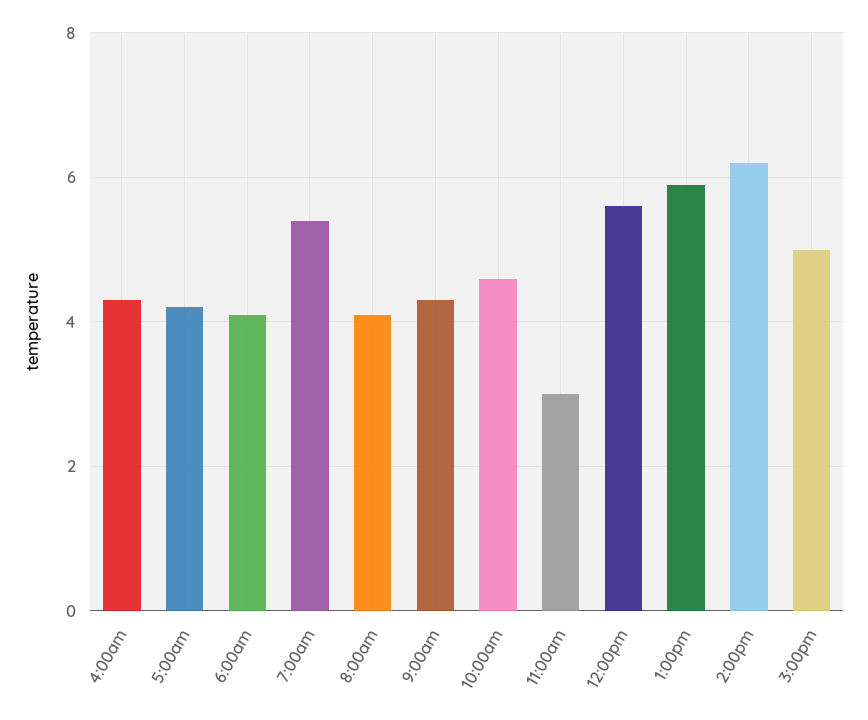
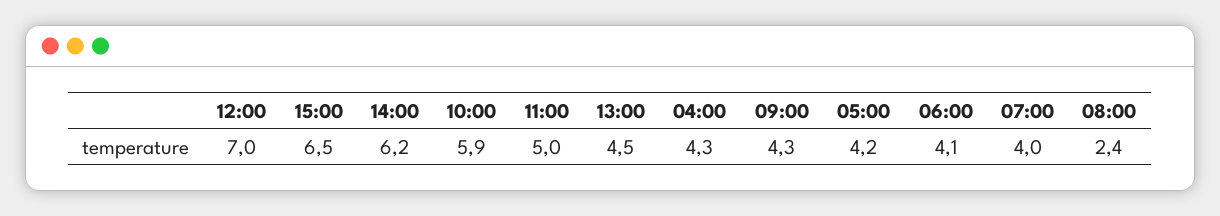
  {
    "4:00am": 4.3,
    "5:00am": 4.2,
    "6:00am": 4.1,
-   "7:00am": 5.5,
+   "7:00am": 4,
-   "8:00am": 4,
+   "8:00am": 2.4,
    "9:00am": 4.3,
-   "10:00am": 4.5,
+   "10:00am": 5.9,
-   "11:00am": 3,
+   "11:00am": 5,
-   "12:00pm": 5.5,
+   "12:00pm": 7,
-   "1:00pm": 6,
+   "1:00pm": 4.5,
    "2:00pm": 6.2,
-   "3:00pm": 5
+   "3:00pm": 6.5
  }

